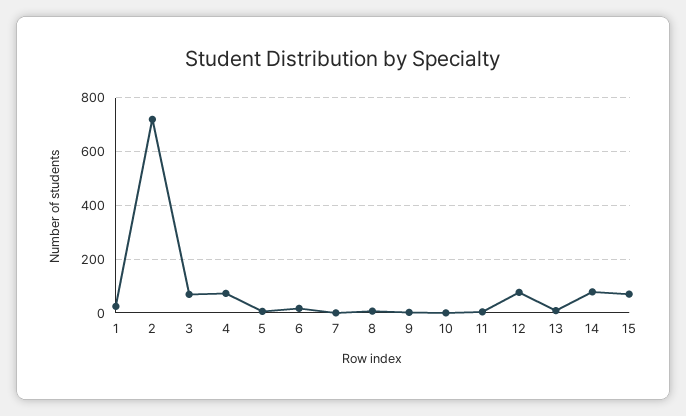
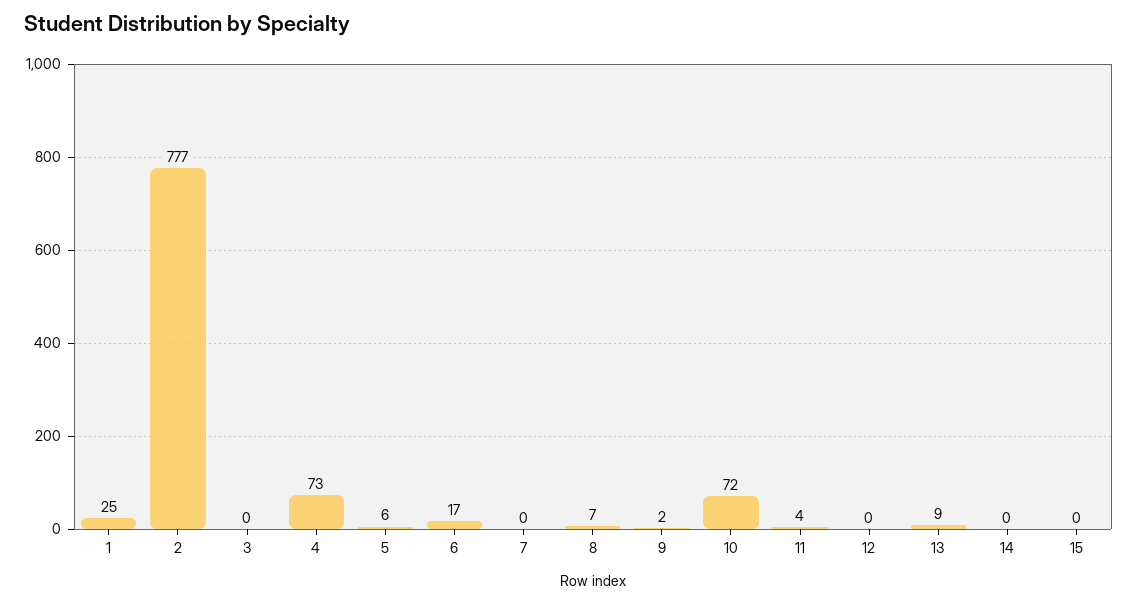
  {
    "1": 25,
-   "2": 725,
+   "2": 777,
-   "3": 75,
+   "3": 0,
    "4": 73,
    "5": 6,
    "6": 17,
    "7": 0,
    "8": 7,
    "9": 2,
-   "10": 0,
+   "10": 72,
    "11": 4,
-   "12": 75,
+   "12": 0,
    "13": 9,
-   "14": 75,
+   "14": 0,
-   "15": 75
+   "15": 0
  }

